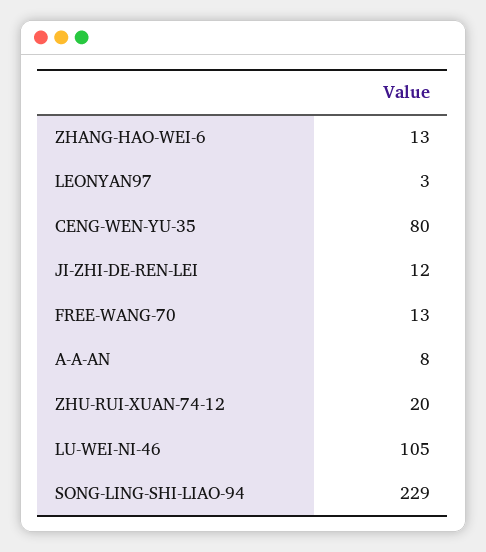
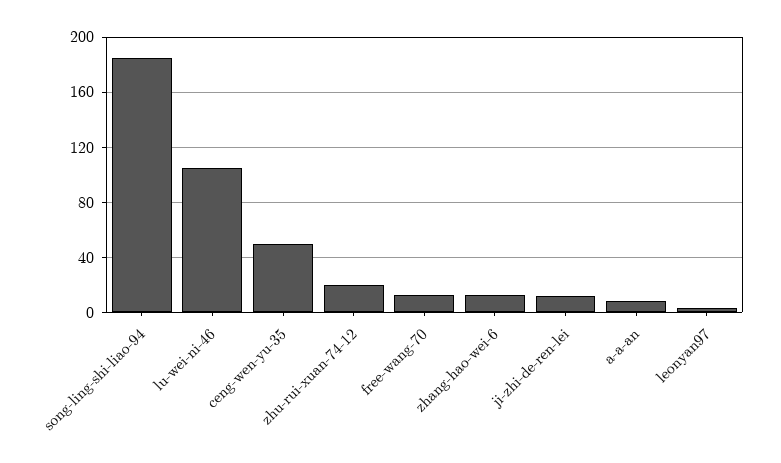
  {
    "ZHANG-HAO-WEI-6": 13,
    "LEONYAN97": 3,
-   "CENG-WEN-YU-35": 80,
+   "CENG-WEN-YU-35": 50,
    "JI-ZHI-DE-REN-LEI": 12,
    "FREE-WANG-70": 13,
    "A-A-AN": 8,
    "ZHU-RUI-XUAN-74-12": 20,
    "LU-WEI-NI-46": 105,
-   "SONG-LING-SHI-LIAO-94": 229
+   "SONG-LING-SHI-LIAO-94": 185
  }

